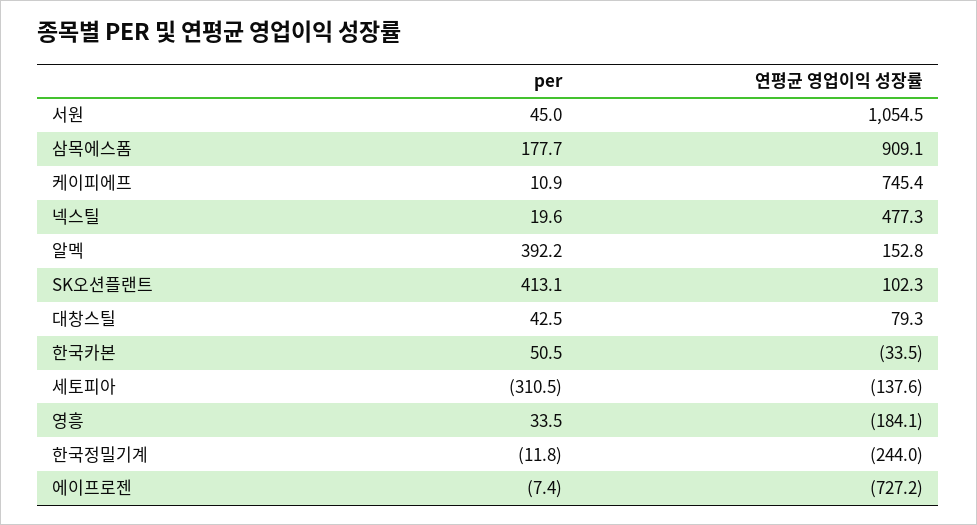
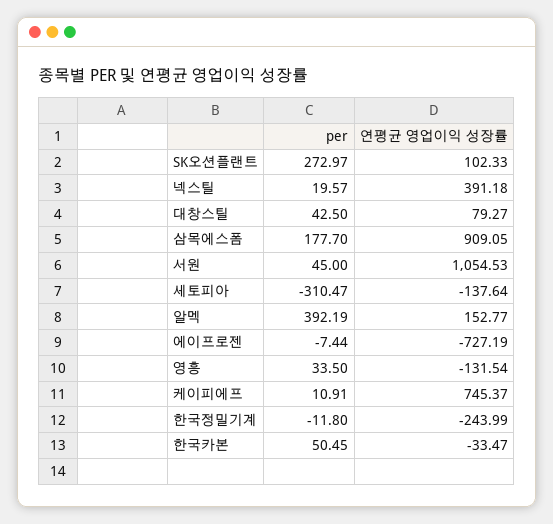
  {
    "per": {
      "서원": 45,
      "삼목에스폼": 177.7,
      "케이피에프": 10.91,
      "넥스틸": 19.57,
      "알멕": 392.19,
-     "SK오션플랜트": 413.1,
+     "SK오션플랜트": 272.97,
      "대창스틸": 42.5,
      "한국카본": 50.45,
      "세토피아": -310.47,
      "영흥": 33.5,
      "한국정밀기계": -11.8,
      "에이프로젠": -7.44
    },
    "연평균 영업이익 성장률": {
      "서원": 1054.53,
      "삼목에스폼": 909.05,
      "케이피에프": 745.37,
-     "넥스틸": 477.3,
+     "넥스틸": 391.18,
      "알멕": 152.77,
      "SK오션플랜트": 102.33,
      "대창스틸": 79.27,
      "한국카본": -33.47,
      "세토피아": -137.64,
-     "영흥": -184.1,
+     "영흥": -131.54,
      "한국정밀기계": -243.99,
      "에이프로젠": -727.19
    }
  }

